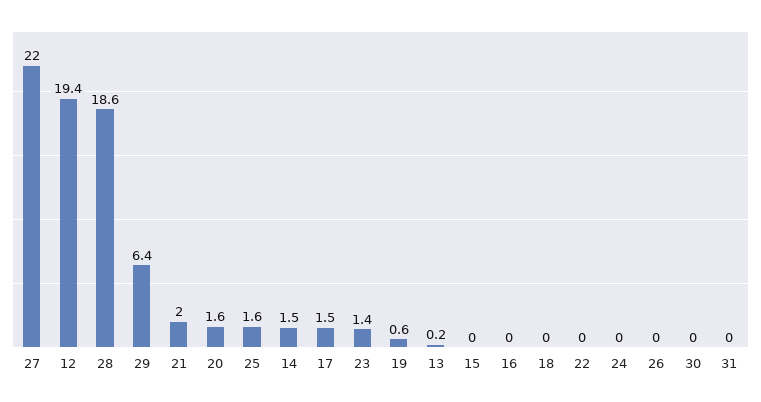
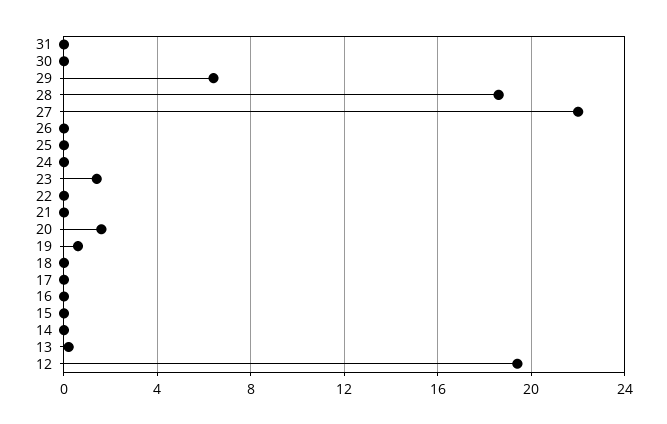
  {
    "27": 22,
    "12": 19.4,
    "28": 18.6,
    "29": 6.4,
-   "21": 2,
+   "21": 0,
    "20": 1.6,
-   "25": 1.6,
+   "25": 0,
-   "14": 1.5,
+   "14": 0,
-   "17": 1.5,
+   "17": 0,
    "23": 1.4,
    "19": 0.6,
    "13": 0.2,
    "15": 0,
    "16": 0,
    "18": 0,
    "22": 0,
    "24": 0,
    "26": 0,
    "30": 0,
    "31": 0
  }

